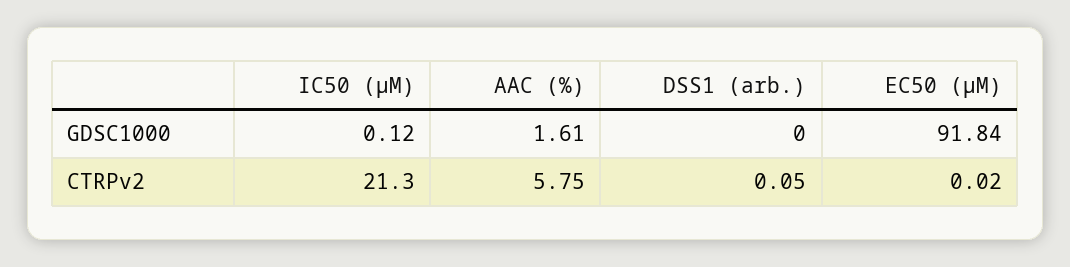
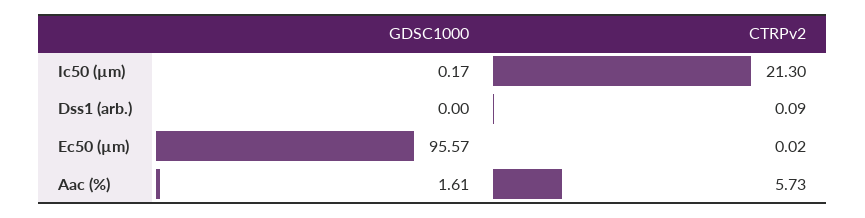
  {
    "IC50 (µM)": {
-     "GDSC1000": 0.12,
+     "GDSC1000": 0.17,
      "CTRPv2": 21.3
    },
    "AAC (%)": {
      "GDSC1000": 1.61,
-     "CTRPv2": 5.75
+     "CTRPv2": 5.73
    },
    "DSS1 (arb.)": {
      "GDSC1000": 0,
-     "CTRPv2": 0.05
+     "CTRPv2": 0.09
    },
    "EC50 (µM)": {
-     "GDSC1000": 91.84,
+     "GDSC1000": 95.57,
      "CTRPv2": 0.02
    }
  }

